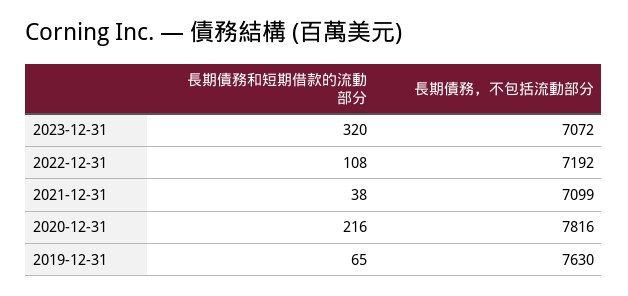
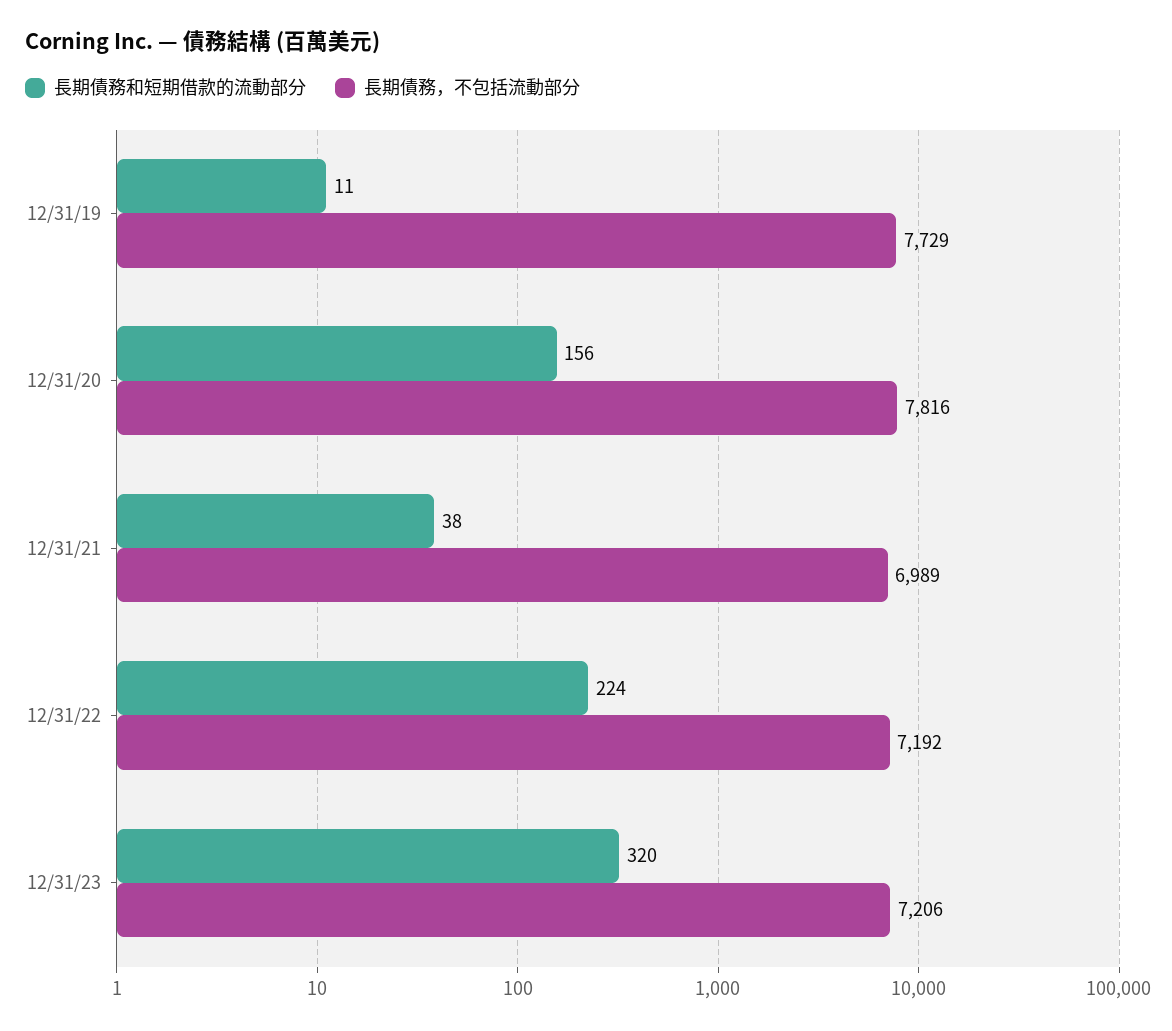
  {
    "長期債務和短期借款的流動部分": {
      "2023-12-31": 320,
-     "2022-12-31": 108,
+     "2022-12-31": 224,
      "2021-12-31": 38,
-     "2020-12-31": 216,
+     "2020-12-31": 156,
-     "2019-12-31": 65
+     "2019-12-31": 11
    },
    "長期債務，不包括流動部分": {
-     "2023-12-31": 7072,
+     "2023-12-31": 7206,
      "2022-12-31": 7192,
-     "2021-12-31": 7099,
+     "2021-12-31": 6989,
      "2020-12-31": 7816,
-     "2019-12-31": 7630
+     "2019-12-31": 7729
    }
  }

